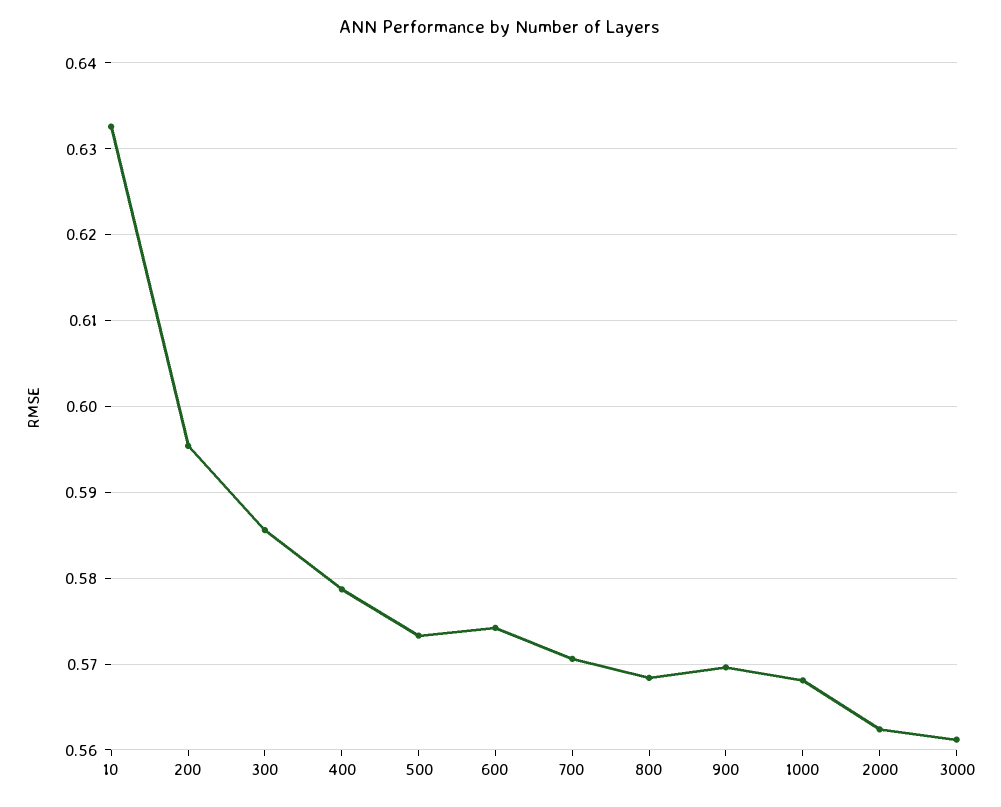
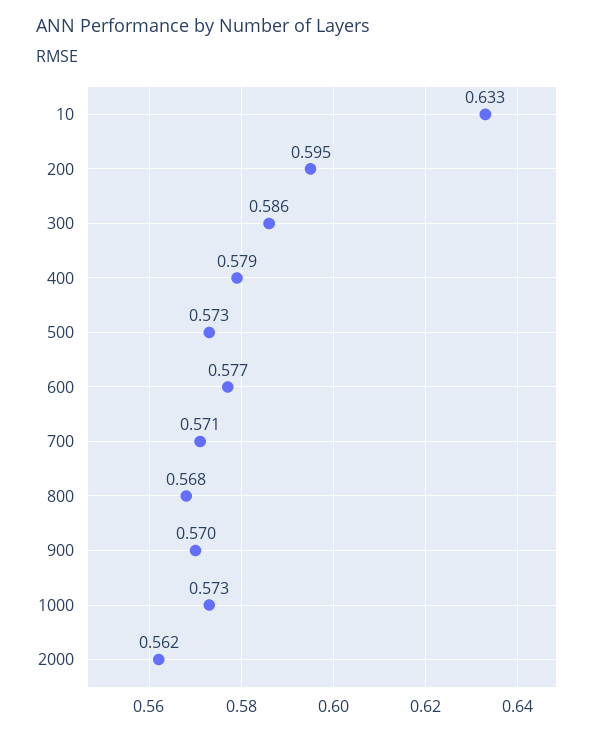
  {
    "10": 0.633,
    "200": 0.595,
    "300": 0.586,
    "400": 0.579,
    "500": 0.573,
-   "600": 0.574,
+   "600": 0.577,
    "700": 0.571,
    "800": 0.568,
    "900": 0.57,
-   "1000": 0.568,
+   "1000": 0.573,
-   "2000": 0.562,
+   "2000": 0.562
-   "3000": 0.561
  }

